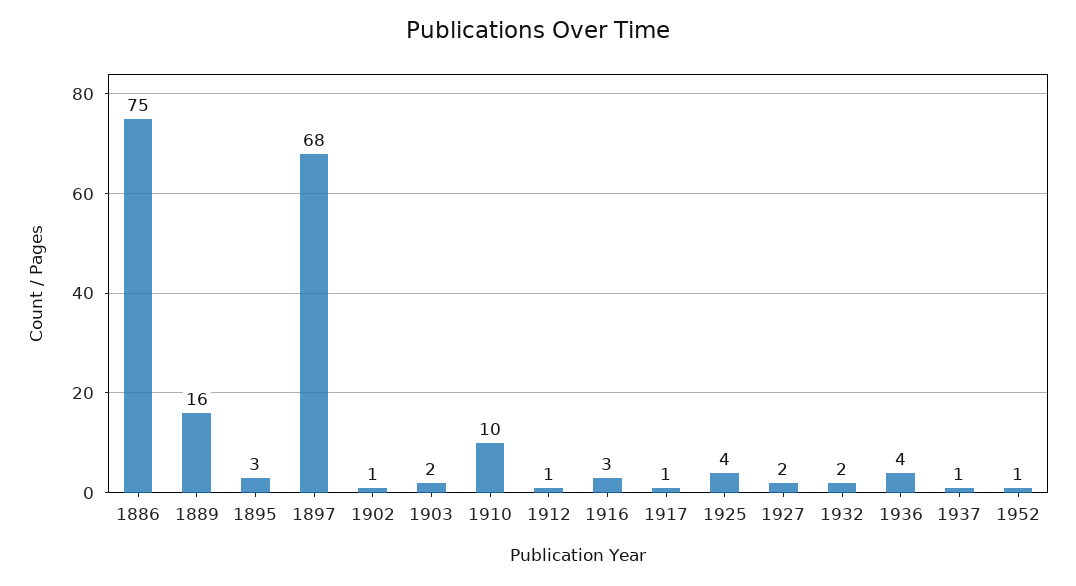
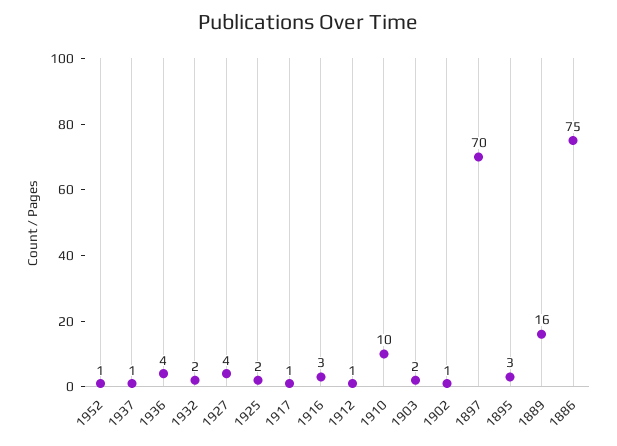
  {
    "1886": 75,
    "1889": 16,
    "1895": 3,
-   "1897": 68,
+   "1897": 70,
    "1902": 1,
    "1903": 2,
    "1910": 10,
    "1912": 1,
    "1916": 3,
    "1917": 1,
-   "1925": 4,
+   "1925": 2,
-   "1927": 2,
+   "1927": 4,
    "1932": 2,
    "1936": 4,
    "1937": 1,
    "1952": 1
  }

